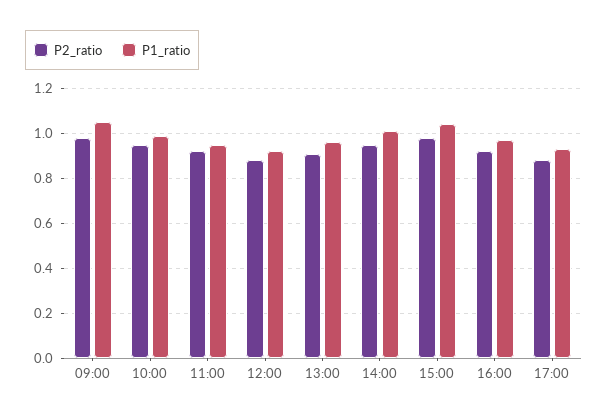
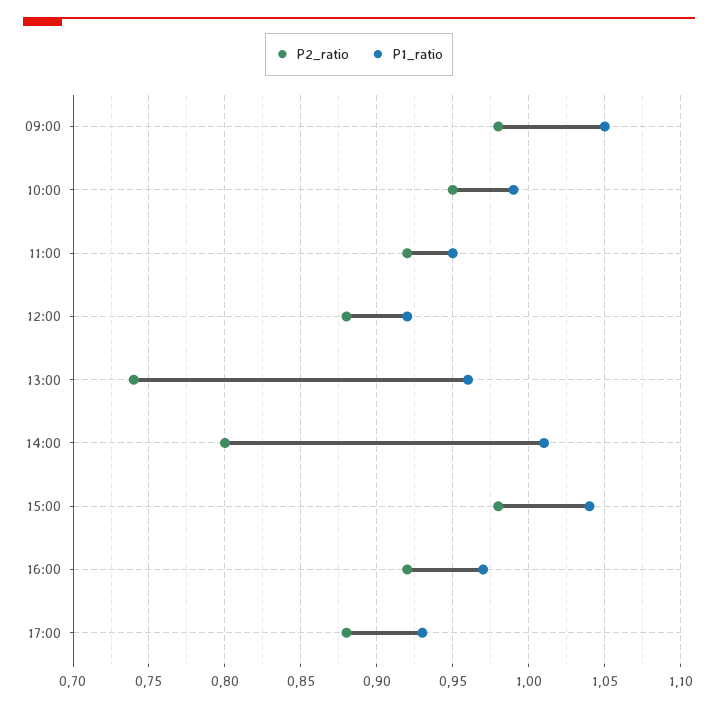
  {
    "P2_ratio": {
      "09:00": 0.98,
      "10:00": 0.95,
      "11:00": 0.92,
      "12:00": 0.88,
-     "13:00": 0.9,
+     "13:00": 0.74,
-     "14:00": 0.95,
+     "14:00": 0.8,
      "15:00": 0.98,
      "16:00": 0.92,
      "17:00": 0.88
    },
    "P1_ratio": {
      "09:00": 1.05,
      "10:00": 0.99,
      "11:00": 0.95,
      "12:00": 0.92,
      "13:00": 0.96,
      "14:00": 1.01,
      "15:00": 1.04,
      "16:00": 0.97,
      "17:00": 0.93
    }
  }

